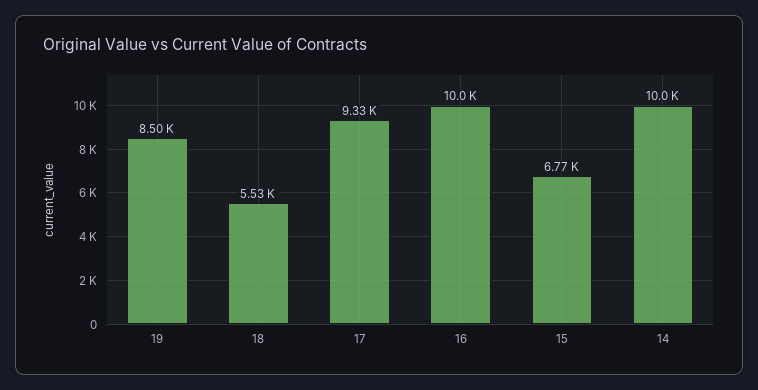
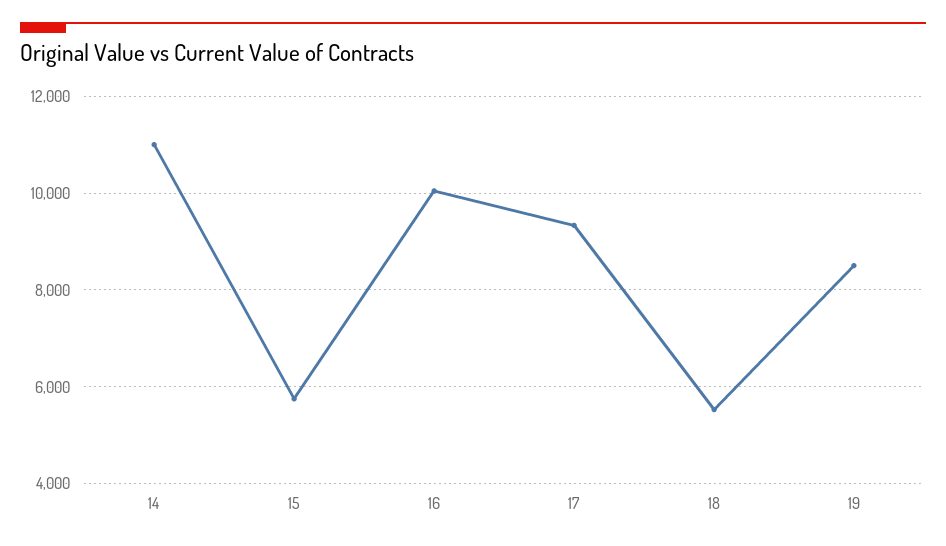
  {
    "19": 8500,
    "18": 5530,
    "17": 9330,
    "16": 10000,
-   "15": 6770,
+   "15": 5800,
-   "14": 10000
+   "14": 11000
  }

